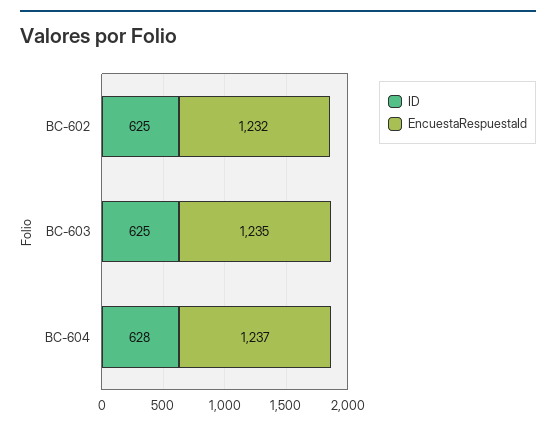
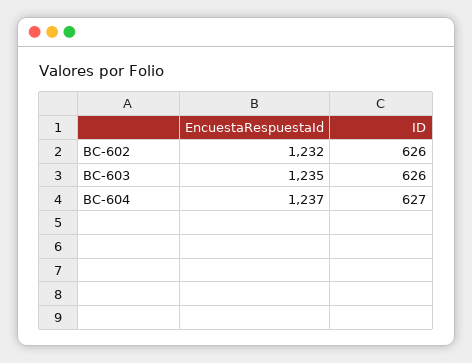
  {
    "ID": {
-     "BC-602": 625,
+     "BC-602": 626,
-     "BC-603": 625,
+     "BC-603": 626,
-     "BC-604": 628
+     "BC-604": 627
    },
    "EncuestaRespuestaId": {
      "BC-602": 1232,
      "BC-603": 1235,
      "BC-604": 1237
    }
  }

